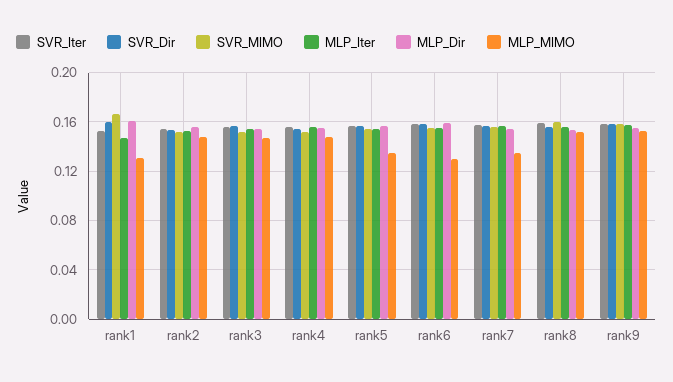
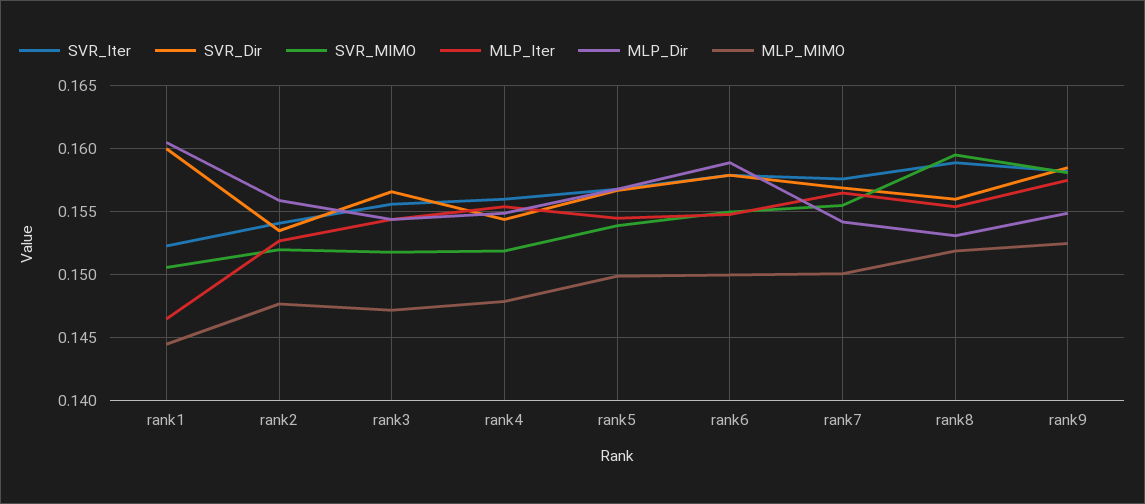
  {
    "SVR_Iter": {
      "rank1": 0.1525,
      "rank2": 0.154,
      "rank3": 0.1555,
      "rank4": 0.156,
      "rank5": 0.157,
      "rank6": 0.158,
      "rank7": 0.1575,
      "rank8": 0.159,
      "rank9": 0.158
    },
    "SVR_Dir": {
      "rank1": 0.16,
      "rank2": 0.1535,
      "rank3": 0.1565,
      "rank4": 0.1545,
      "rank5": 0.1565,
      "rank6": 0.158,
      "rank7": 0.157,
      "rank8": 0.156,
      "rank9": 0.1585
    },
    "SVR_MIMO": {
-     "rank1": 0.165,
+     "rank1": 0.1505,
      "rank2": 0.152,
      "rank3": 0.152,
      "rank4": 0.152,
      "rank5": 0.154,
      "rank6": 0.155,
      "rank7": 0.1555,
      "rank8": 0.1595,
      "rank9": 0.158
    },
    "MLP_Iter": {
      "rank1": 0.1465,
      "rank2": 0.1525,
      "rank3": 0.1545,
      "rank4": 0.1555,
      "rank5": 0.1545,
      "rank6": 0.155,
      "rank7": 0.1565,
      "rank8": 0.1555,
      "rank9": 0.1575
    },
    "MLP_Dir": {
      "rank1": 0.1605,
      "rank2": 0.156,
      "rank3": 0.1545,
      "rank4": 0.155,
      "rank5": 0.157,
      "rank6": 0.159,
      "rank7": 0.154,
      "rank8": 0.153,
      "rank9": 0.155
    },
    "MLP_MIMO": {
-     "rank1": 0.13,
+     "rank1": 0.1445,
      "rank2": 0.1475,
      "rank3": 0.147,
      "rank4": 0.148,
-     "rank5": 0.135,
+     "rank5": 0.15,
-     "rank6": 0.13,
+     "rank6": 0.15,
-     "rank7": 0.135,
+     "rank7": 0.15,
      "rank8": 0.152,
      "rank9": 0.1525
    }
  }

